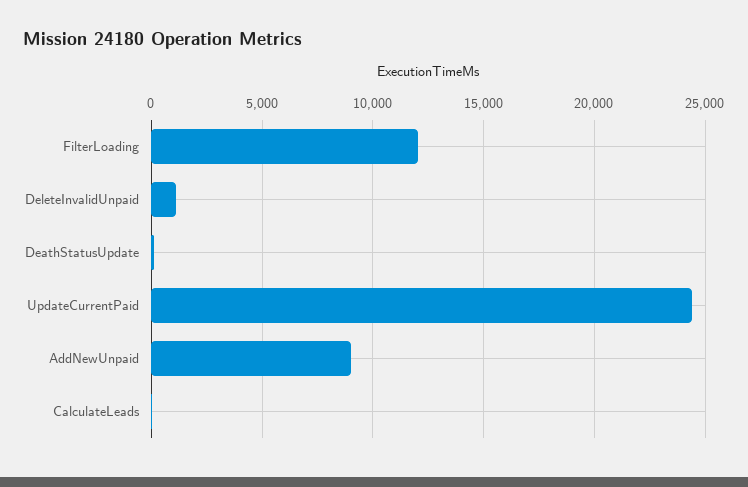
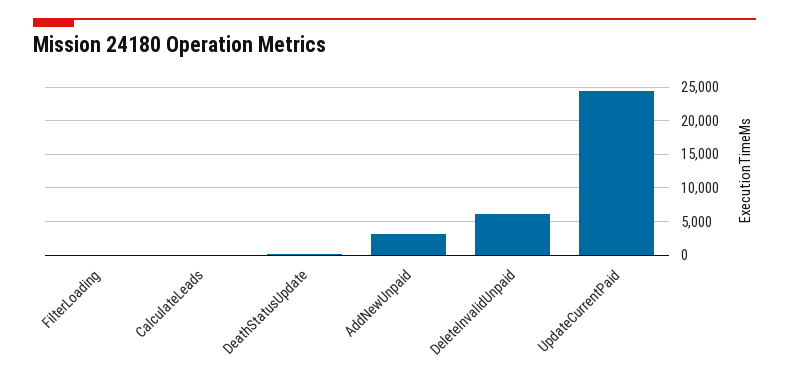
  {
-   "FilterLoading": 12000,
+   "FilterLoading": 0,
-   "DeleteInvalidUnpaid": 1000,
+   "DeleteInvalidUnpaid": 6000,
    "DeathStatusUpdate": 0,
    "UpdateCurrentPaid": 24500,
-   "AddNewUnpaid": 9000,
+   "AddNewUnpaid": 3000,
    "CalculateLeads": 0
  }

